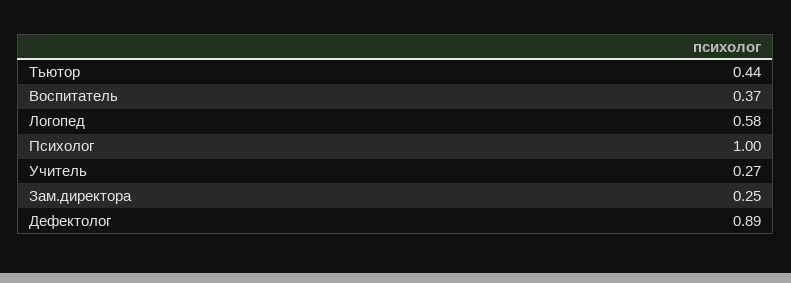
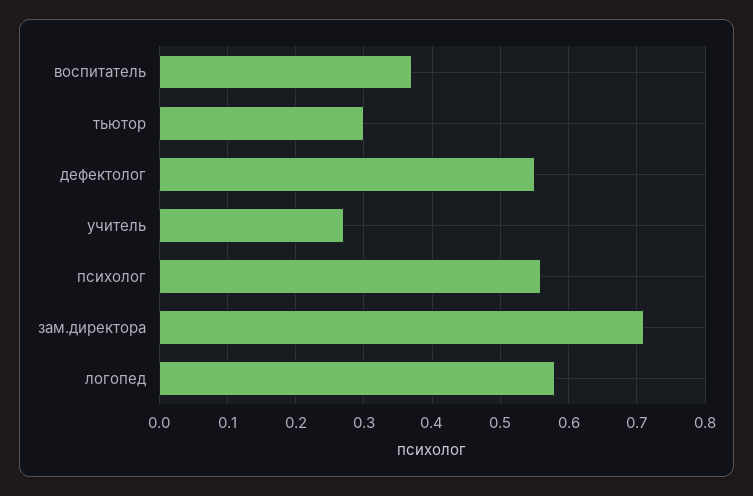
  {
-   "Тьютор": 0.44,
+   "Тьютор": 0.3,
    "Воспитатель": 0.37,
    "Логопед": 0.58,
-   "Психолог": 1,
+   "Психолог": 0.56,
    "Учитель": 0.27,
-   "Зам.директора": 0.25,
+   "Зам.директора": 0.71,
-   "Дефектолог": 0.89
+   "Дефектолог": 0.55
  }

